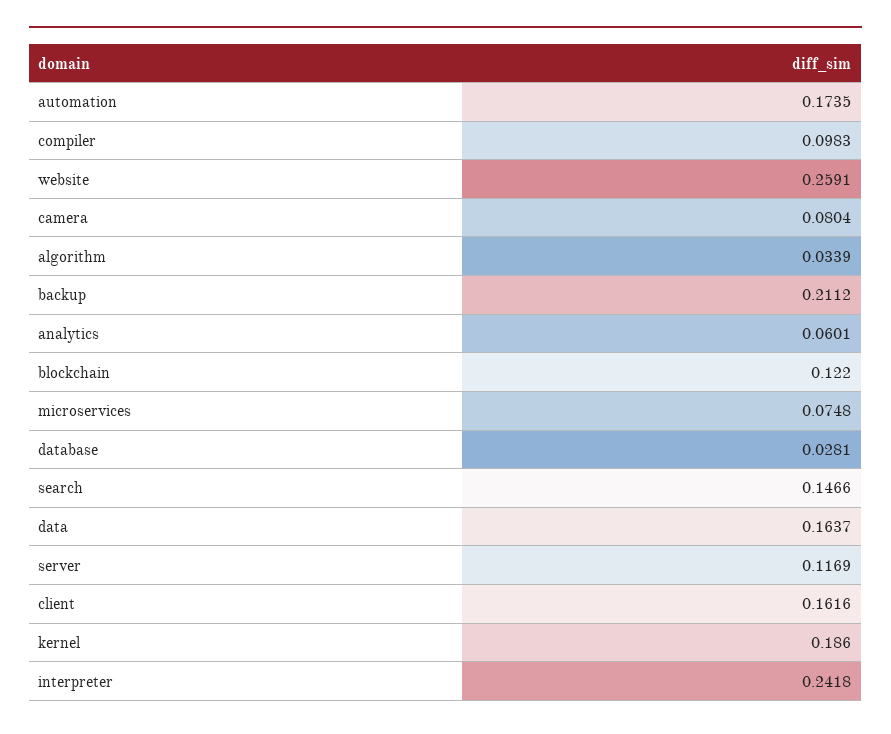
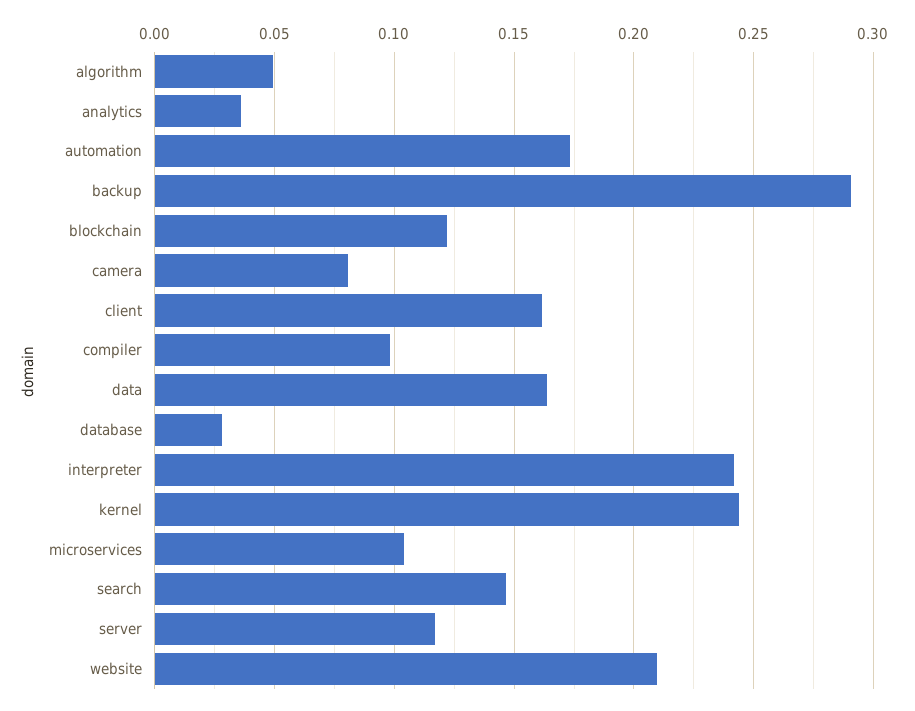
  {
    "automation": 0.1735,
    "compiler": 0.0983,
-   "website": 0.2591,
+   "website": 0.21,
    "camera": 0.0804,
-   "algorithm": 0.0339,
+   "algorithm": 0.05,
-   "backup": 0.2112,
+   "backup": 0.29,
-   "analytics": 0.0601,
+   "analytics": 0.035,
    "blockchain": 0.122,
-   "microservices": 0.0748,
+   "microservices": 0.105,
    "database": 0.0281,
    "search": 0.1466,
    "data": 0.1637,
    "server": 0.1169,
    "client": 0.1616,
-   "kernel": 0.186,
+   "kernel": 0.245,
    "interpreter": 0.2418
  }

